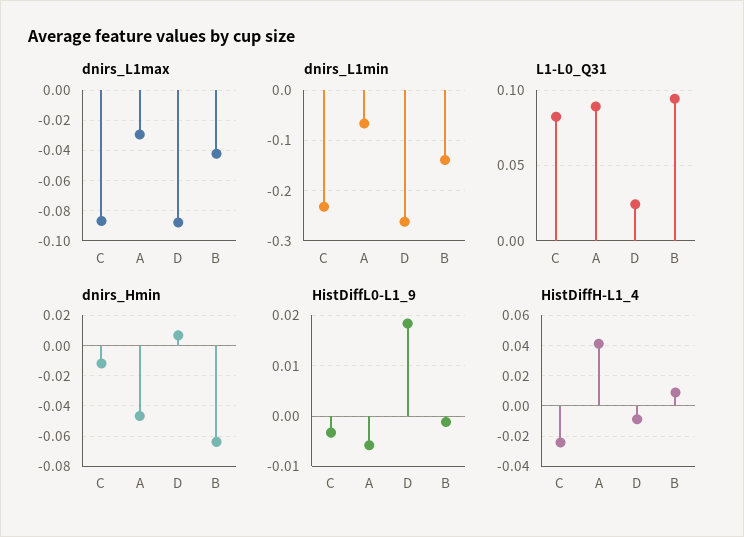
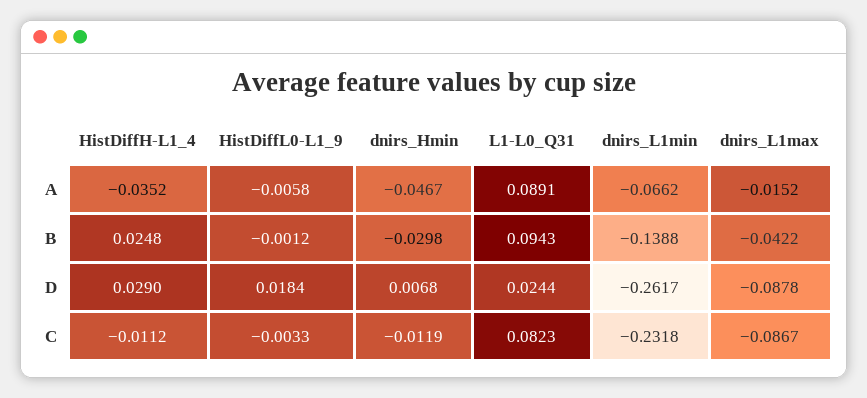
  {
    "dnirs_L1max": {
      "C": -0.0867,
-     "A": -0.03,
+     "A": -0.0152,
      "D": -0.0878,
      "B": -0.0422
    },
    "dnirs_L1min": {
      "C": -0.2318,
      "A": -0.0662,
      "D": -0.2617,
      "B": -0.1388
    },
    "L1-L0_Q31": {
      "C": 0.0823,
      "A": 0.0891,
      "D": 0.0244,
      "B": 0.0943
    },
    "dnirs_Hmin": {
      "C": -0.0119,
      "A": -0.0467,
      "D": 0.0068,
-     "B": -0.065
+     "B": -0.0298
    },
    "HistDiffL0-L1_9": {
      "C": -0.0033,
      "A": -0.0058,
      "D": 0.0184,
      "B": -0.0012
    },
    "HistDiffH-L1_4": {
-     "C": -0.025,
+     "C": -0.0112,
-     "A": 0.04,
+     "A": -0.0352,
-     "D": -0.01,
+     "D": 0.029,
-     "B": 0.01
+     "B": 0.0248
    }
  }

